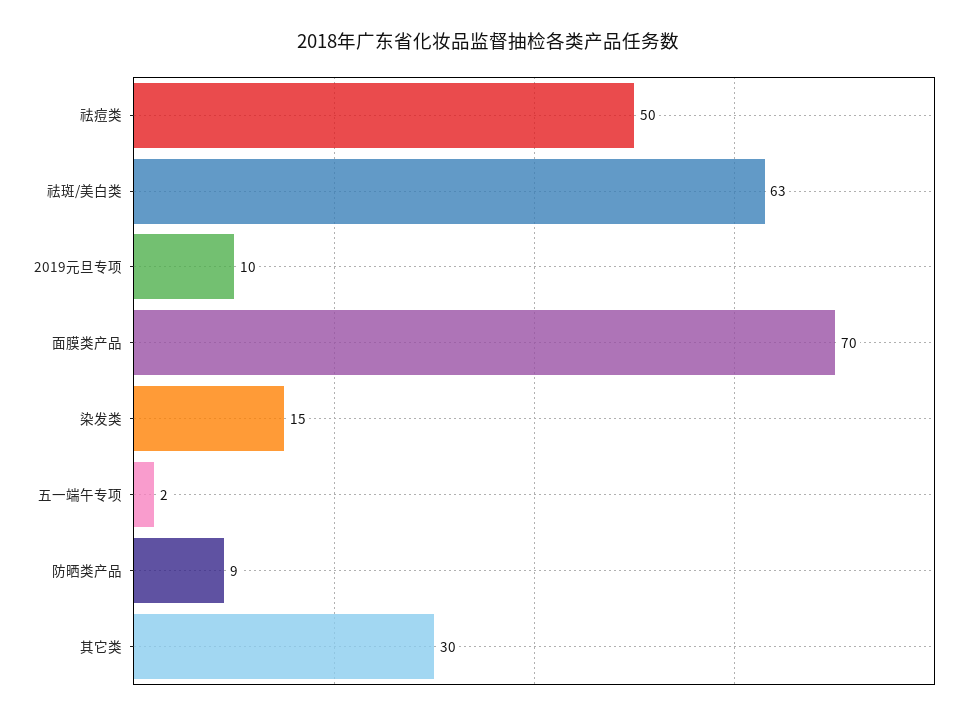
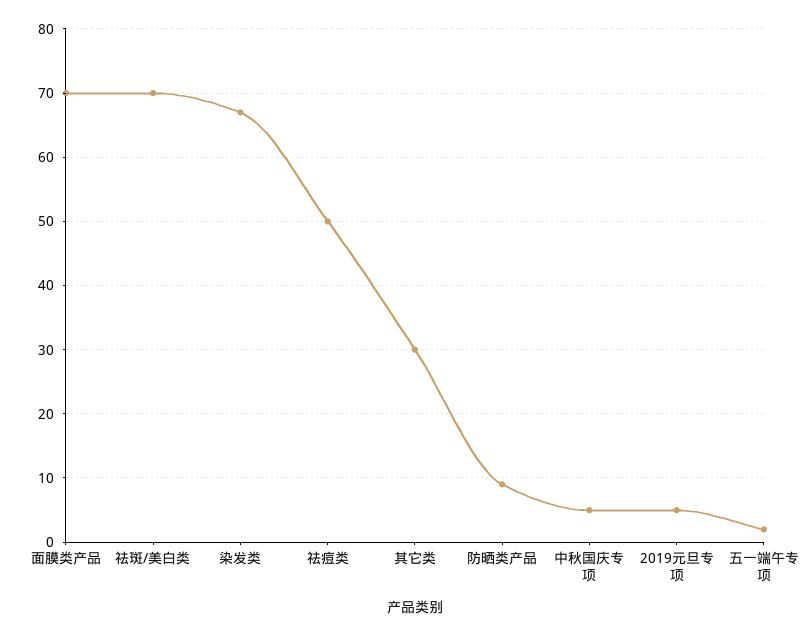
  {
    "祛痘类": 50,
-   "祛斑/美白类": 63,
+   "祛斑/美白类": 70,
-   "2019元旦专项": 10,
+   "2019元旦专项": 5,
    "面膜类产品": 70,
-   "染发类": 15,
+   "染发类": 67,
    "五一端午专项": 2,
    "防晒类产品": 9,
-   "其它类": 30
+   "其它类": 30,
+   "中秋国庆专项": 5
  }

